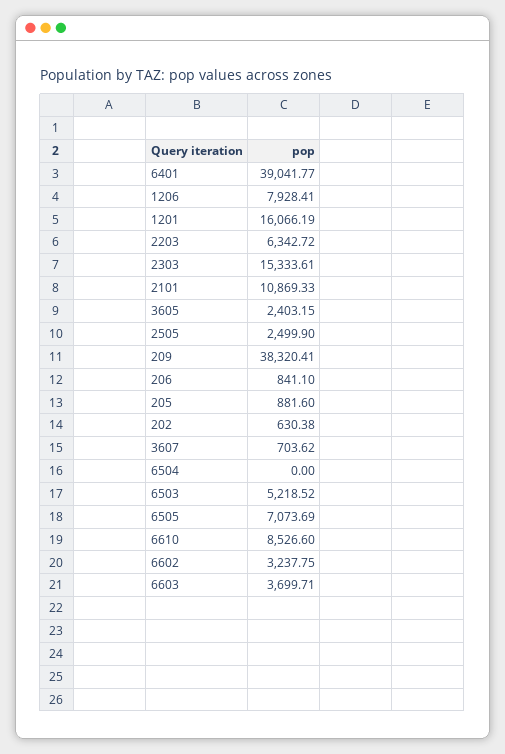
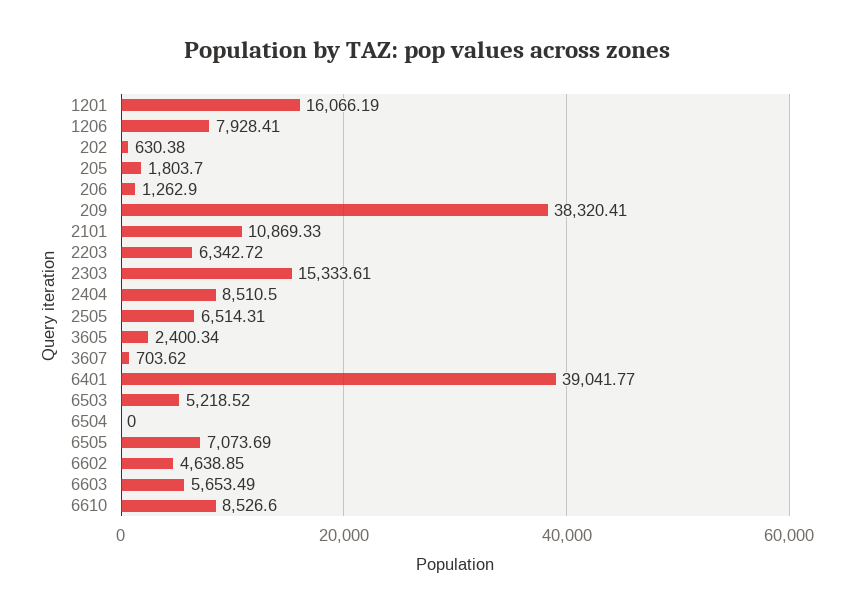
  {
    "6401": 39041.77,
    "1206": 7928.41,
    "1201": 16066.19,
    "2203": 6342.72,
    "2303": 15333.61,
    "2101": 10869.33,
-   "3605": 2403.15,
+   "3605": 2400.34,
-   "2505": 2499.9,
+   "2505": 6514.31,
    "209": 38320.41,
-   "206": 841.1,
+   "206": 1262.9,
-   "205": 881.6,
+   "205": 1803.7,
    "202": 630.38,
    "3607": 703.62,
    "6504": 0,
    "6503": 5218.52,
    "6505": 7073.69,
    "6610": 8526.6,
-   "6602": 3237.75,
+   "6602": 4638.85,
-   "6603": 3699.71
+   "6603": 5653.49,
+   "2404": 8510.5
  }

